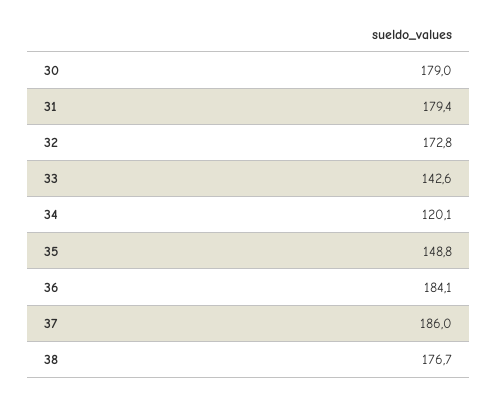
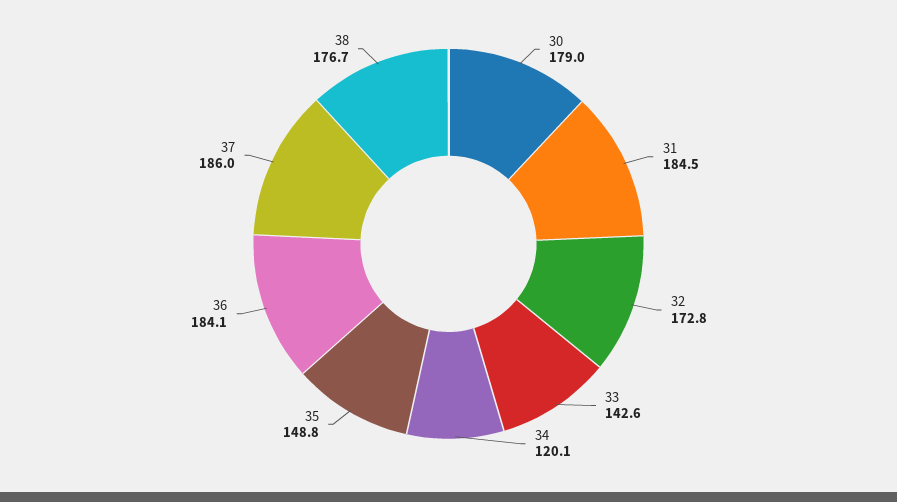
  {
    "30": 179,
-   "31": 179.4,
+   "31": 184.5,
    "32": 172.8,
    "33": 142.6,
    "34": 120.1,
    "35": 148.8,
    "36": 184.1,
    "37": 186,
    "38": 176.7
  }

